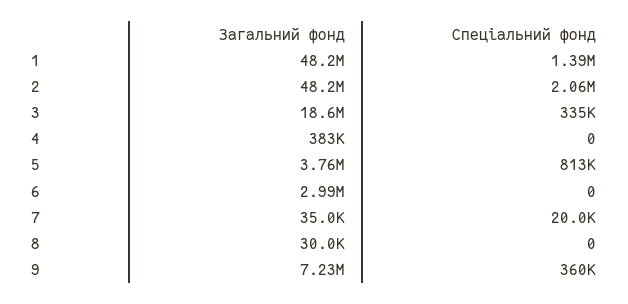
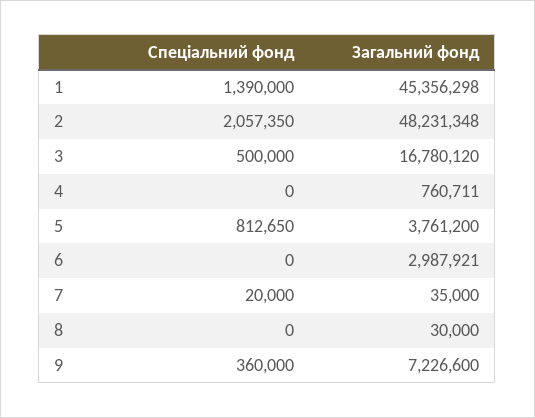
  {
    "Загальний фонд": {
-     "1": 48200000,
+     "1": 45356298,
      "2": 48231348,
-     "3": 18600000,
+     "3": 16780120,
-     "4": 383000,
+     "4": 760711,
      "5": 3761200,
      "6": 2987921,
      "7": 35000,
      "8": 30000,
      "9": 7226600
    },
    "Спеціальний фонд": {
      "1": 1390000,
      "2": 2057350,
-     "3": 335000,
+     "3": 500000,
      "4": 0,
      "5": 812650,
      "6": 0,
      "7": 20000,
      "8": 0,
      "9": 360000
    }
  }

